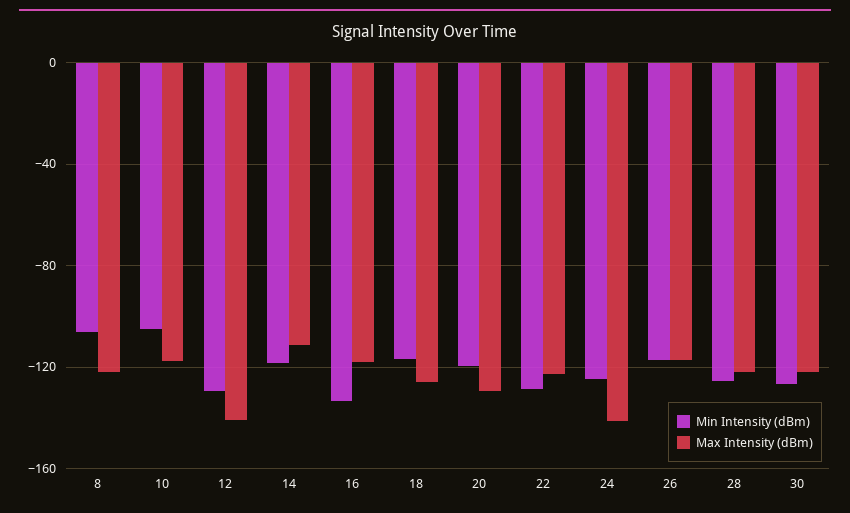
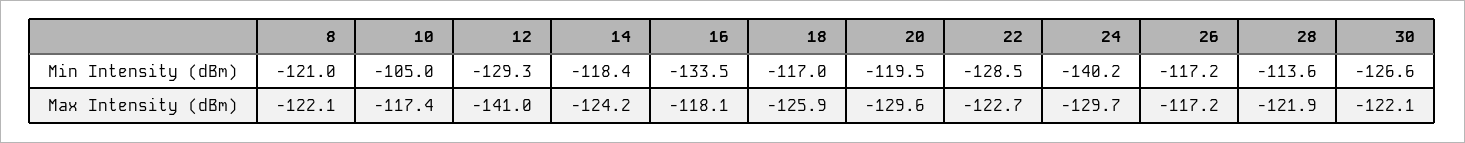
  {
    "Min Intensity (dBm)": {
-     "8": -105,
+     "8": -121,
      "10": -105,
      "12": -129.3,
      "14": -118.4,
      "16": -133.5,
      "18": -117,
      "20": -119.5,
      "22": -128.5,
-     "24": -125,
+     "24": -140.2,
      "26": -117.2,
-     "28": -125,
+     "28": -113.6,
      "30": -126.6
    },
    "Max Intensity (dBm)": {
      "8": -122.1,
      "10": -117.4,
      "12": -141,
-     "14": -110,
+     "14": -124.2,
      "16": -118.1,
      "18": -125.9,
      "20": -129.6,
      "22": -122.7,
-     "24": -140,
+     "24": -129.7,
      "26": -117.2,
      "28": -121.9,
      "30": -122.1
    }
  }

